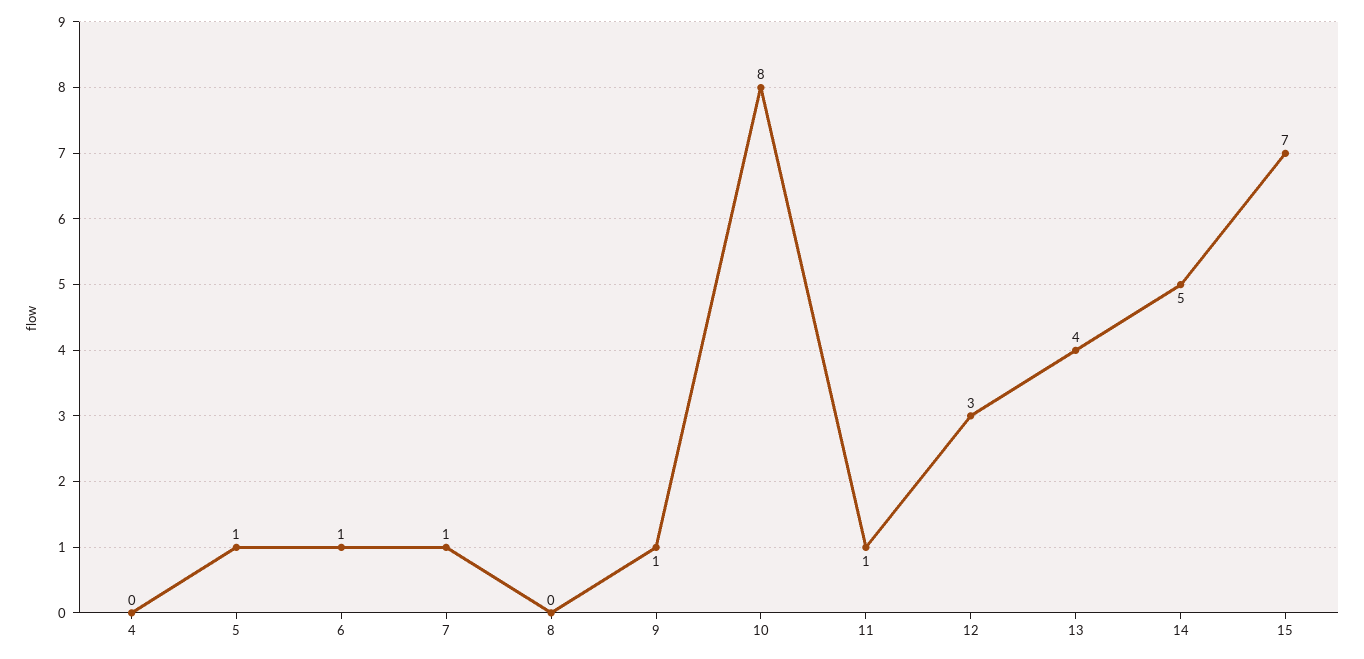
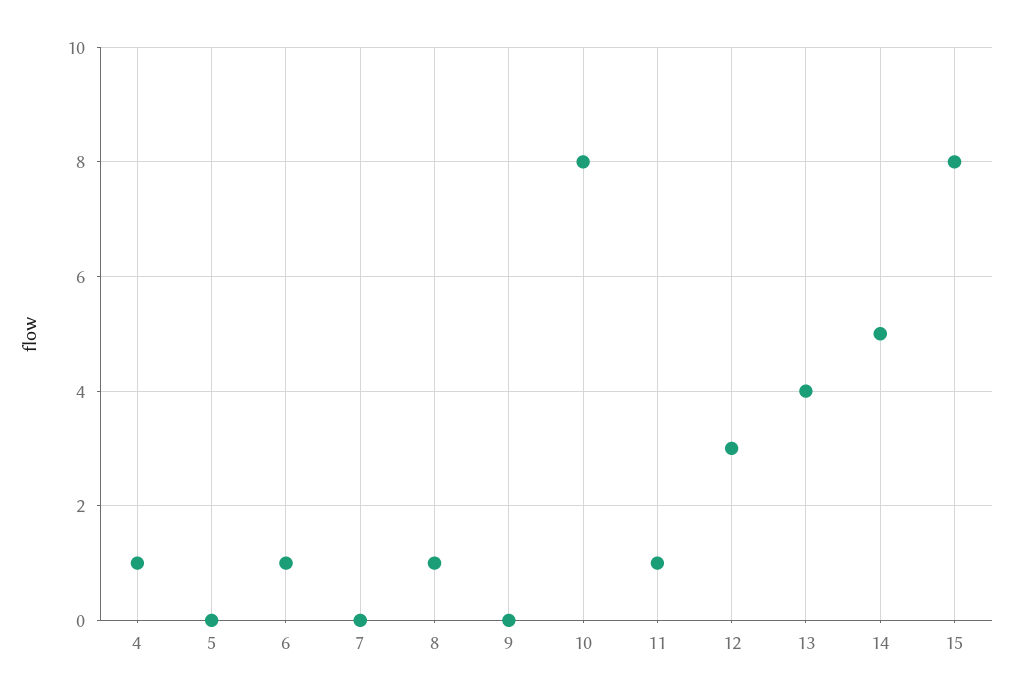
  {
-   "4": 0,
+   "4": 1,
-   "5": 1,
+   "5": 0,
    "6": 1,
-   "7": 1,
+   "7": 0,
-   "8": 0,
+   "8": 1,
-   "9": 1,
+   "9": 0,
    "10": 8,
    "11": 1,
    "12": 3,
    "13": 4,
    "14": 5,
-   "15": 7
+   "15": 8
  }

